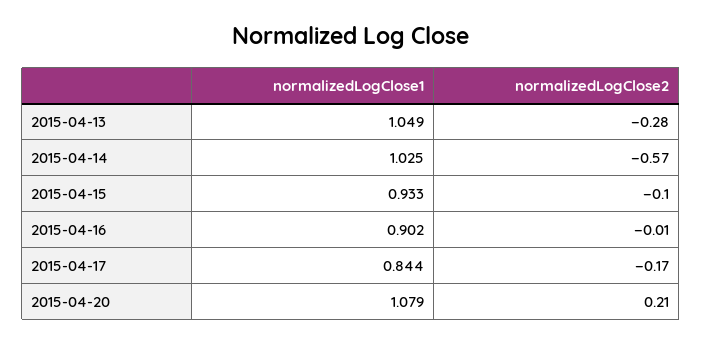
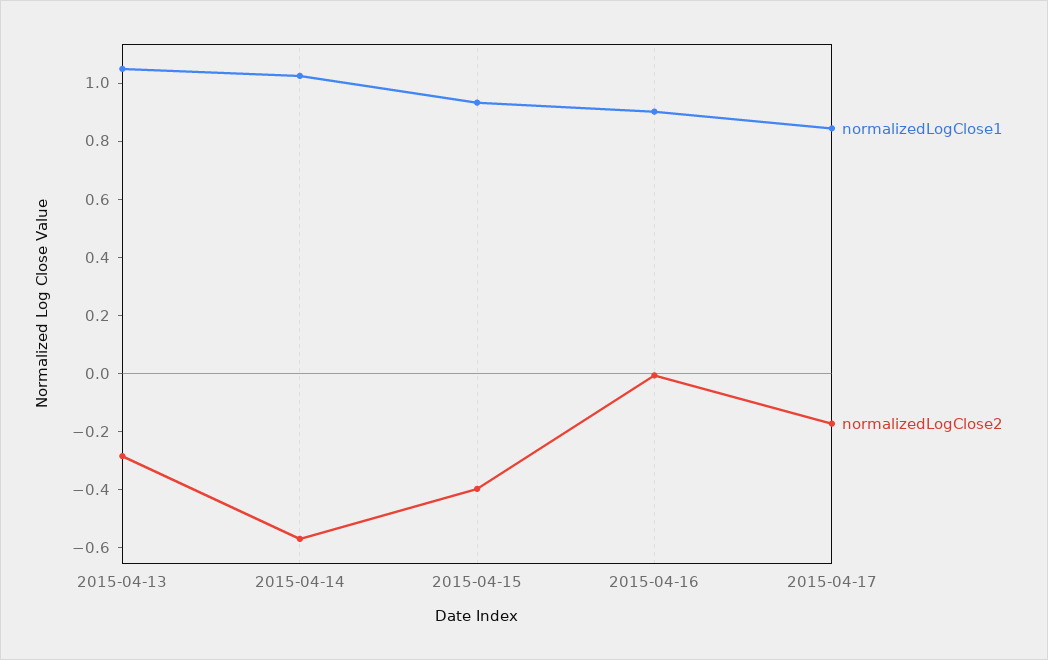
  {
    "normalizedLogClose1": {
      "2015-04-13": 1.049,
      "2015-04-14": 1.025,
      "2015-04-15": 0.933,
      "2015-04-16": 0.902,
-     "2015-04-17": 0.844,
+     "2015-04-17": 0.844
-     "2015-04-20": 1.079
    },
    "normalizedLogClose2": {
      "2015-04-13": -0.28,
      "2015-04-14": -0.57,
-     "2015-04-15": -0.1,
+     "2015-04-15": -0.4,
      "2015-04-16": -0.01,
-     "2015-04-17": -0.17,
+     "2015-04-17": -0.17
-     "2015-04-20": 0.21
    }
  }

